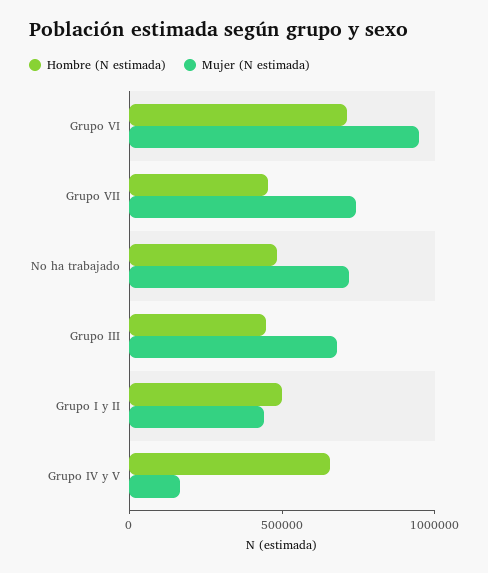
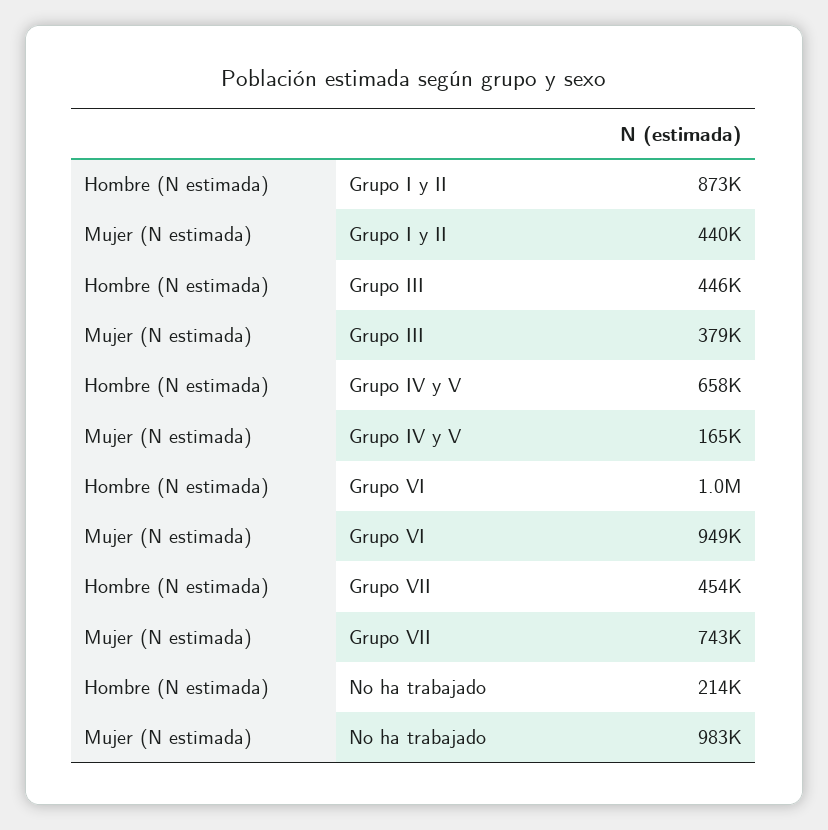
  {
    "Hombre (N estimada)": {
-     "Grupo VI": 700000,
+     "Grupo VI": 1000000,
      "Grupo VII": 454000,
-     "No ha trabajado": 500000,
+     "No ha trabajado": 214000,
      "Grupo III": 446000,
-     "Grupo I y II": 500000,
+     "Grupo I y II": 873000,
      "Grupo IV y V": 658000
    },
    "Mujer (N estimada)": {
      "Grupo VI": 949000,
      "Grupo VII": 743000,
-     "No ha trabajado": 700000,
+     "No ha trabajado": 983000,
-     "Grupo III": 700000,
+     "Grupo III": 379000,
      "Grupo I y II": 440000,
      "Grupo IV y V": 165000
    }
  }

